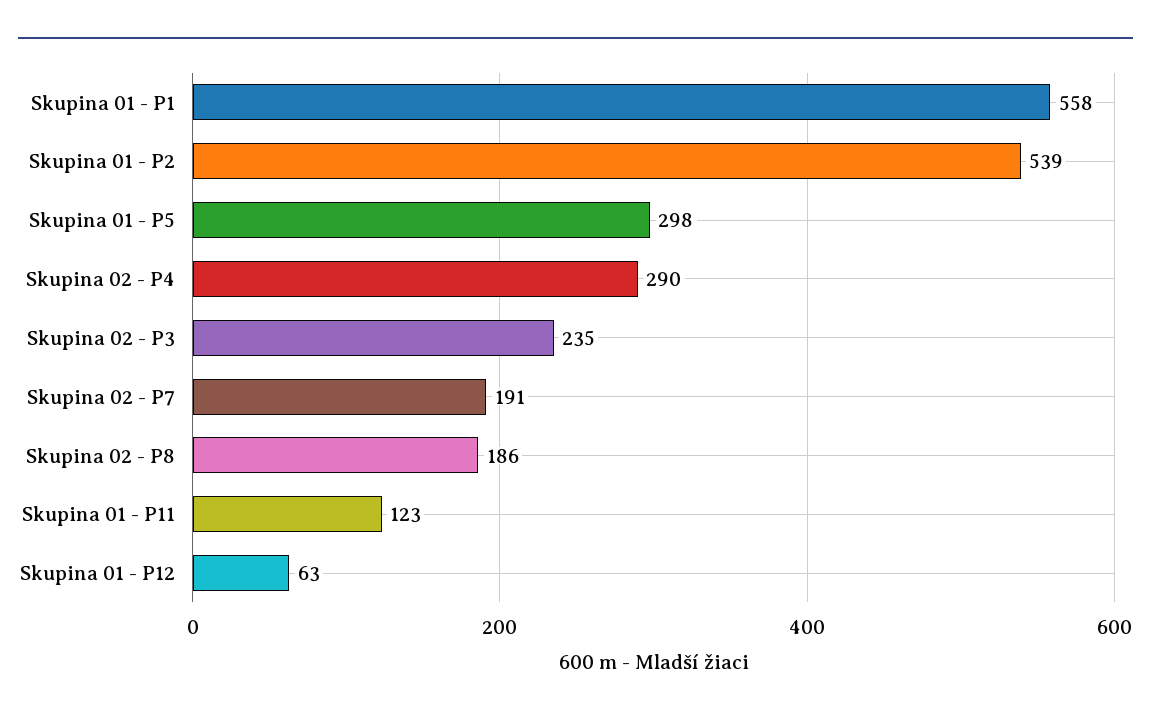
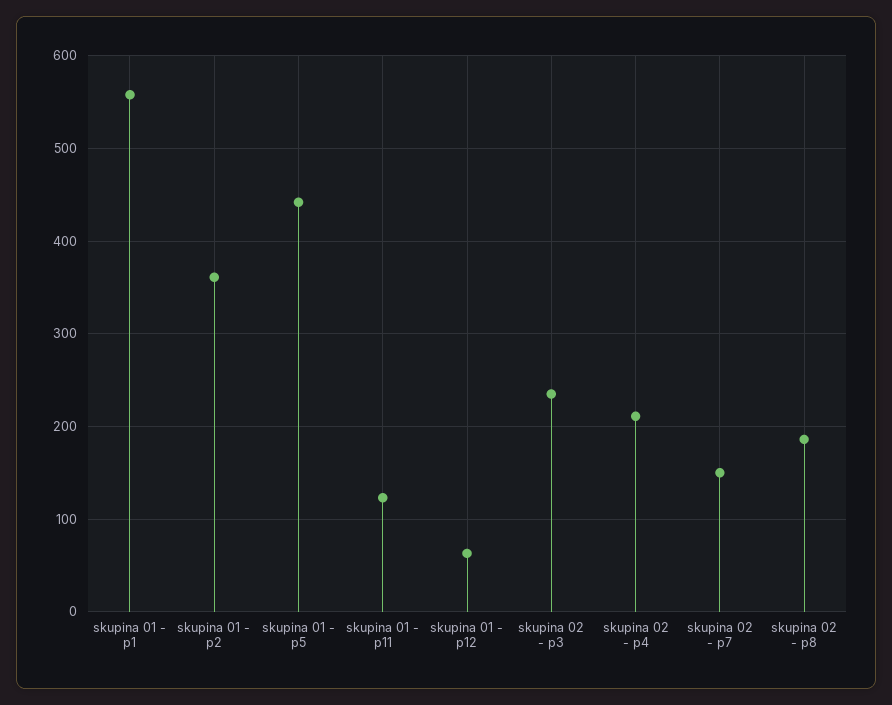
  {
    "Skupina 01 - P1": 558,
-   "Skupina 01 - P2": 539,
+   "Skupina 01 - P2": 360,
-   "Skupina 01 - P5": 298,
+   "Skupina 01 - P5": 440,
-   "Skupina 02 - P4": 290,
+   "Skupina 02 - P4": 210,
    "Skupina 02 - P3": 235,
-   "Skupina 02 - P7": 191,
+   "Skupina 02 - P7": 150,
    "Skupina 02 - P8": 186,
    "Skupina 01 - P11": 123,
    "Skupina 01 - P12": 63
  }

